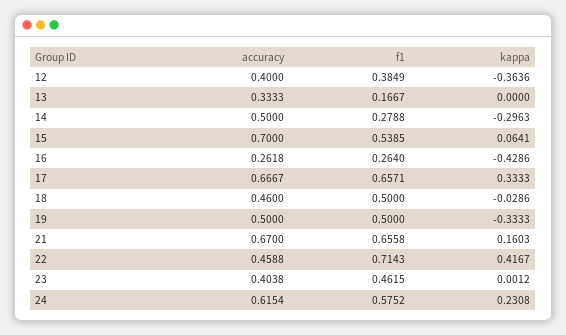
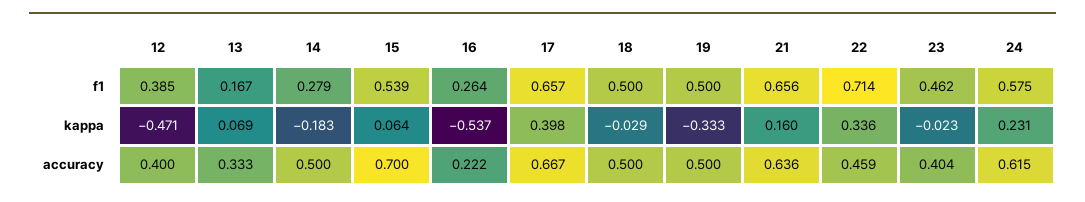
  {
    "accuracy": {
      "12": 0.4,
      "13": 0.3333,
      "14": 0.5,
      "15": 0.7,
-     "16": 0.2618,
+     "16": 0.222,
      "17": 0.6667,
-     "18": 0.46,
+     "18": 0.5,
      "19": 0.5,
-     "21": 0.67,
+     "21": 0.636,
      "22": 0.4588,
      "23": 0.4038,
      "24": 0.6154
    },
    "f1": {
      "12": 0.3849,
      "13": 0.1667,
      "14": 0.2788,
      "15": 0.5385,
      "16": 0.264,
      "17": 0.6571,
      "18": 0.5,
      "19": 0.5,
      "21": 0.6558,
      "22": 0.7143,
      "23": 0.4615,
      "24": 0.5752
    },
    "kappa": {
-     "12": -0.3636,
+     "12": -0.471,
-     "13": 0,
+     "13": 0.069,
-     "14": -0.2963,
+     "14": -0.183,
      "15": 0.0641,
-     "16": -0.4286,
+     "16": -0.537,
-     "17": 0.3333,
+     "17": 0.398,
      "18": -0.0286,
      "19": -0.3333,
      "21": 0.1603,
-     "22": 0.4167,
+     "22": 0.336,
-     "23": 0.0012,
+     "23": -0.023,
      "24": 0.2308
    }
  }

